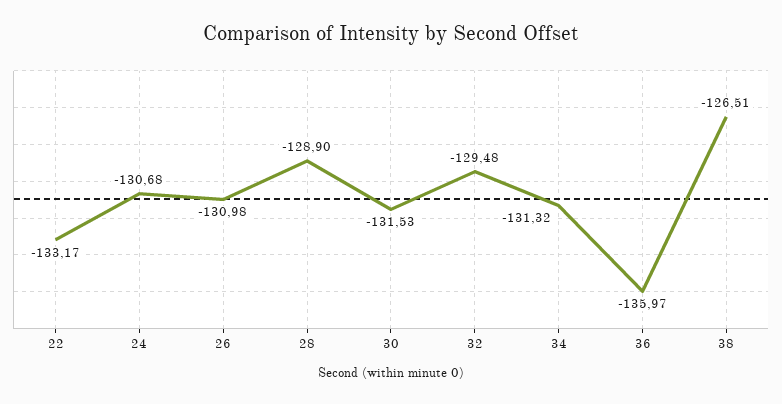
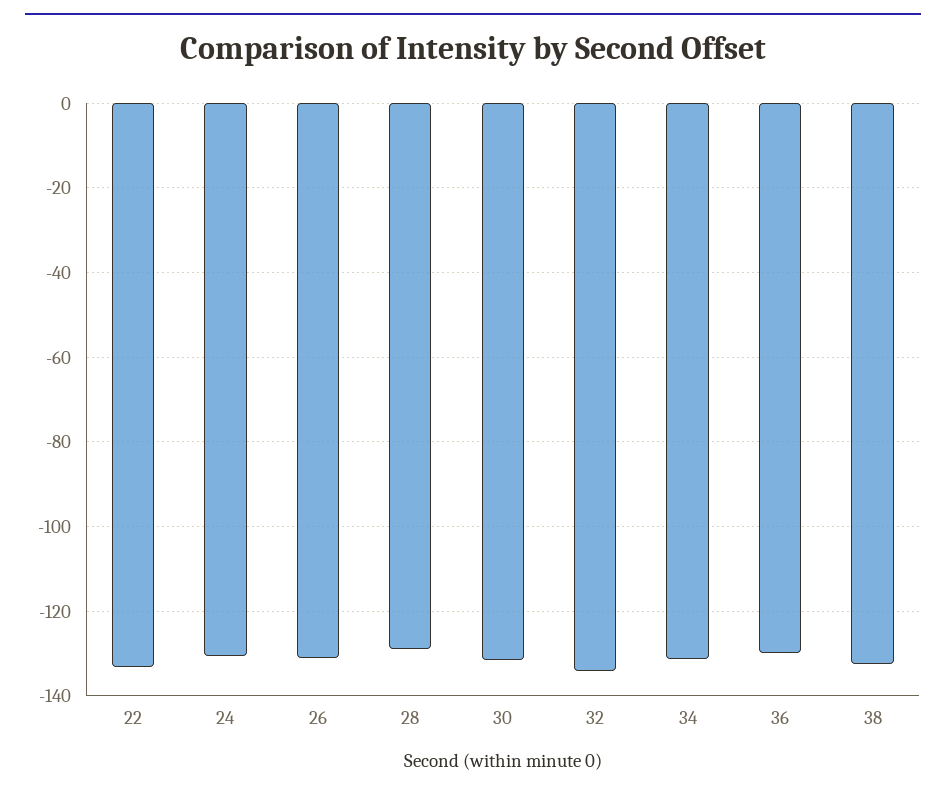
  {
    "22": -133.17,
    "24": -130.68,
    "26": -130.98,
    "28": -128.9,
    "30": -131.53,
-   "32": -129.48,
+   "32": -134,
    "34": -131.32,
-   "36": -135.97,
+   "36": -130,
-   "38": -126.51
+   "38": -132
  }

